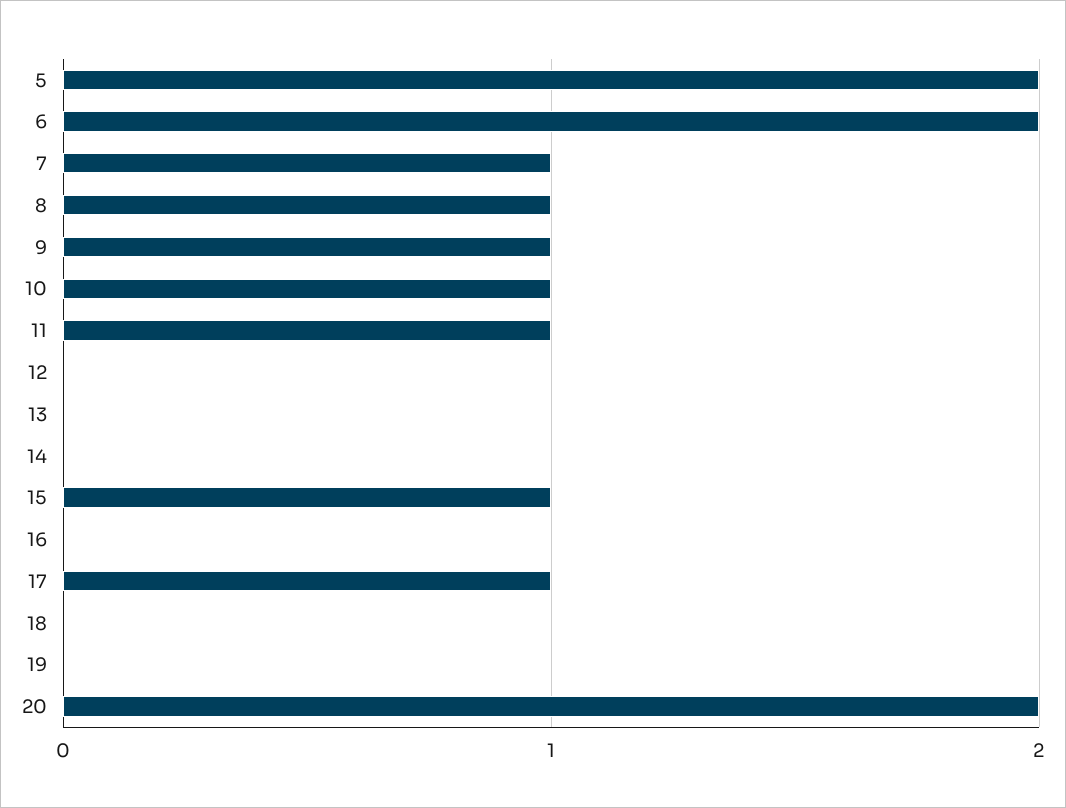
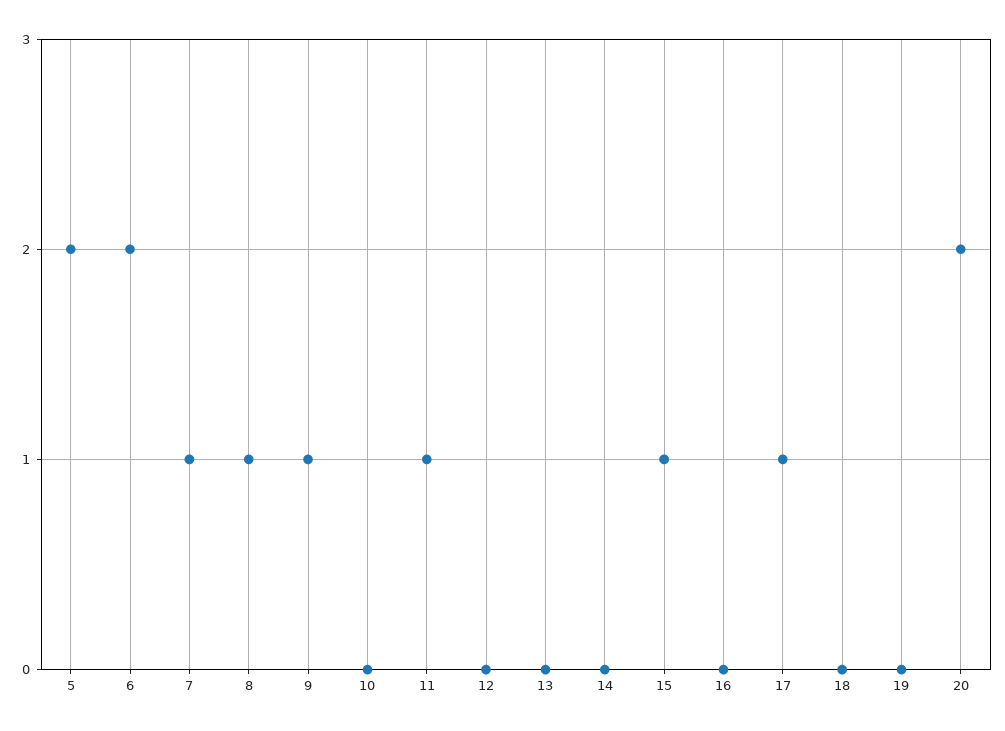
  {
    "5": 2,
    "6": 2,
    "7": 1,
    "8": 1,
    "9": 1,
-   "10": 1,
+   "10": 0,
    "11": 1,
    "12": 0,
    "13": 0,
    "14": 0,
    "15": 1,
    "16": 0,
    "17": 1,
    "18": 0,
    "19": 0,
    "20": 2
  }

